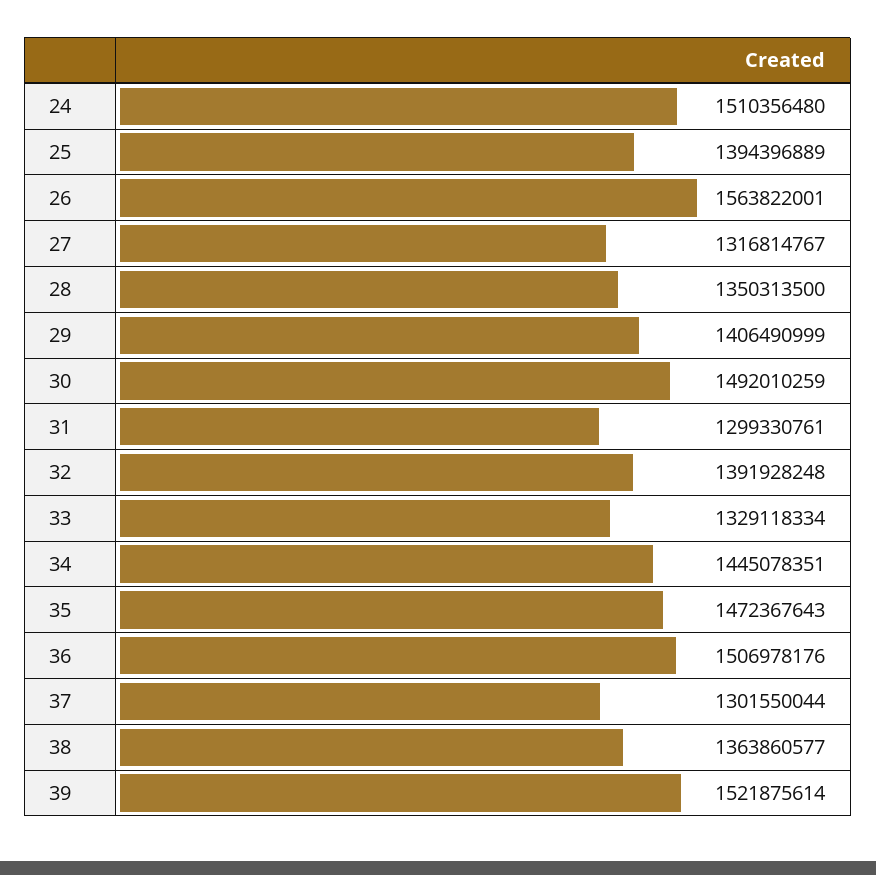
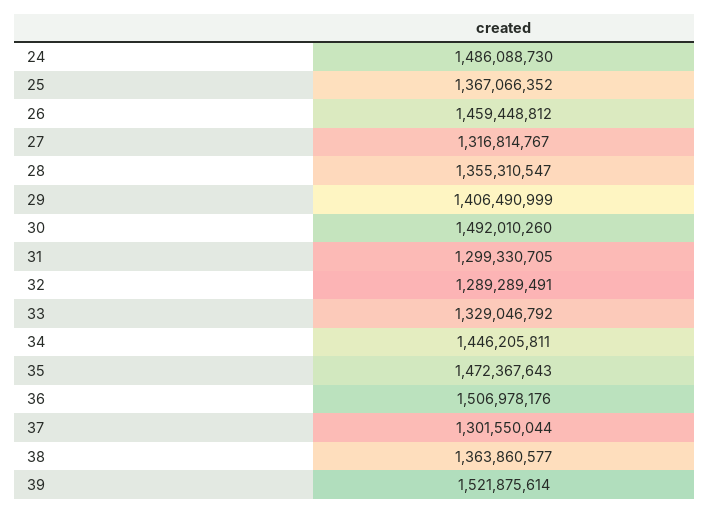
  {
-   "24": 1510356480,
+   "24": 1486088730,
-   "25": 1394396889,
+   "25": 1367066352,
-   "26": 1563822001,
+   "26": 1459448812,
    "27": 1316814767,
-   "28": 1350313500,
+   "28": 1355310547,
    "29": 1406490999,
-   "30": 1492010259,
+   "30": 1492010260,
-   "31": 1299330761,
+   "31": 1299330705,
-   "32": 1391928248,
+   "32": 1289289491,
-   "33": 1329118334,
+   "33": 1329046792,
-   "34": 1445078351,
+   "34": 1446205811,
    "35": 1472367643,
    "36": 1506978176,
    "37": 1301550044,
    "38": 1363860577,
    "39": 1521875614
  }

